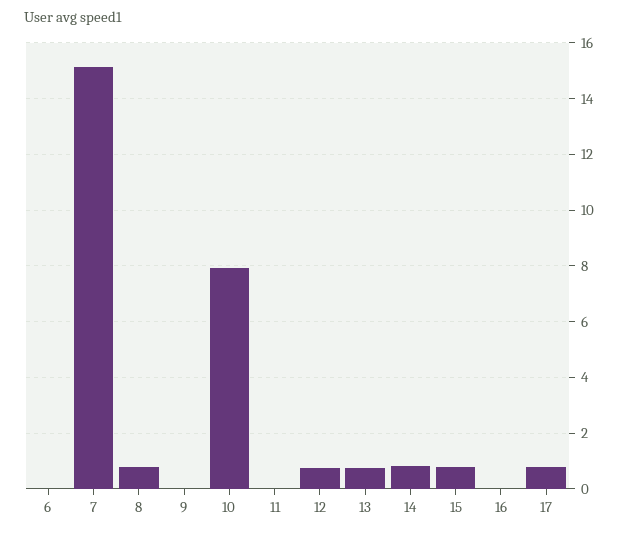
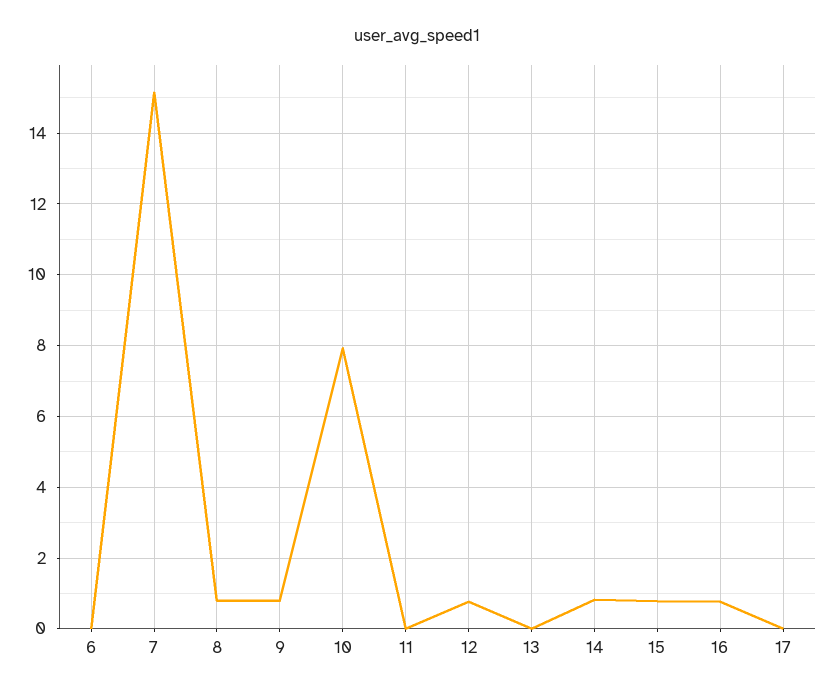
  {
    "6": 0,
    "7": 15.2,
    "8": 0.8,
-   "9": 0,
+   "9": 0.8,
    "10": 8,
    "11": 0,
    "12": 0.8,
-   "13": 0.75,
+   "13": 0,
    "14": 0.8,
    "15": 0.8,
-   "16": 0,
+   "16": 0.8,
-   "17": 0.75
+   "17": 0
  }

